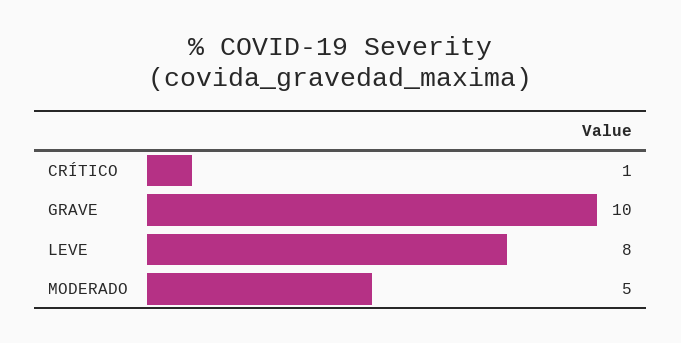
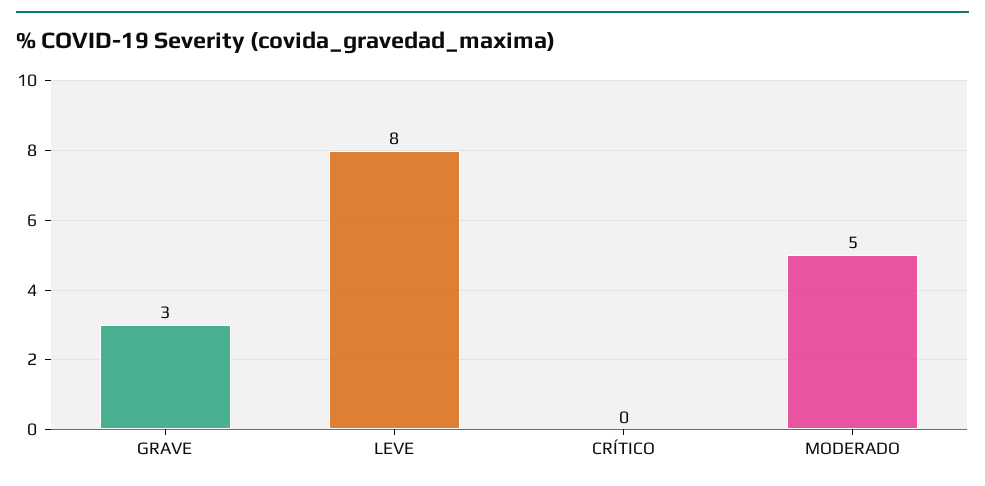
  {
-   "CRÍTICO": 1,
+   "CRÍTICO": 0,
-   "GRAVE": 10,
+   "GRAVE": 3,
    "LEVE": 8,
    "MODERADO": 5
  }

